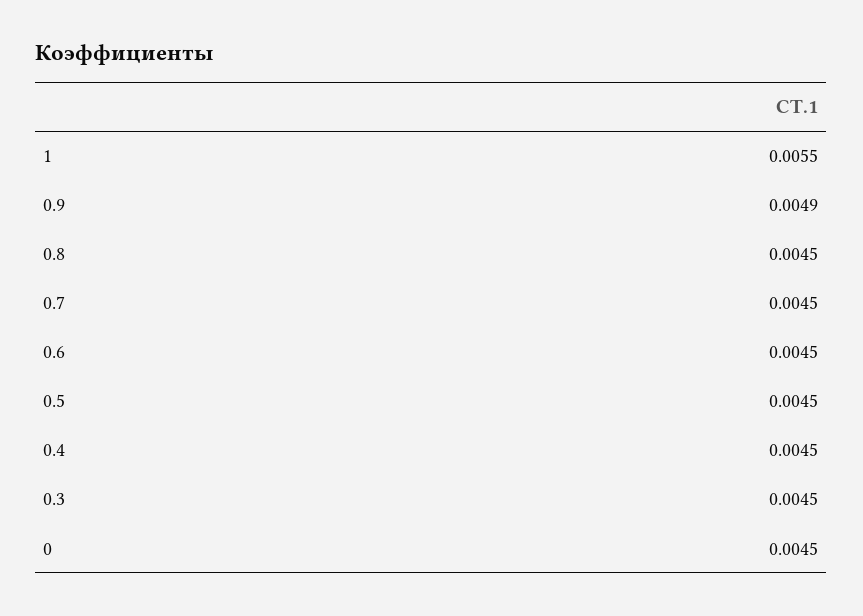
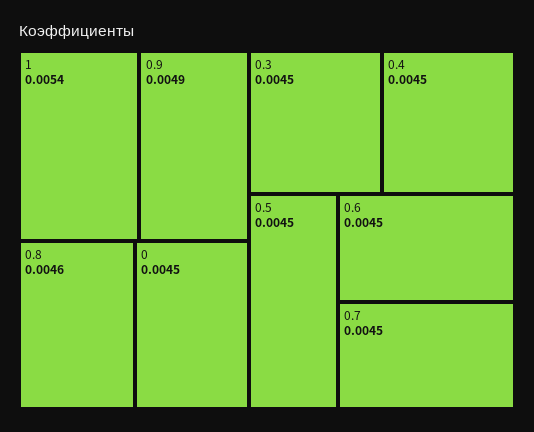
  {
-   "1": 0.0055,
+   "1": 0.0054,
    "0.9": 0.0049,
-   "0.8": 0.0045,
+   "0.8": 0.0046,
    "0.7": 0.0045,
    "0.6": 0.0045,
    "0.5": 0.0045,
    "0.4": 0.0045,
    "0.3": 0.0045,
    "0": 0.0045
  }

